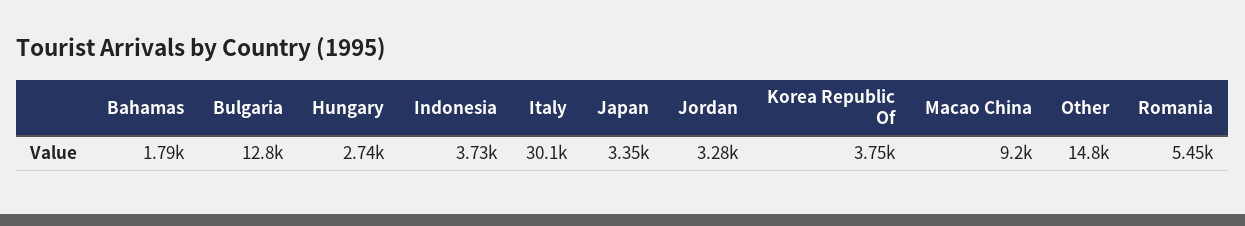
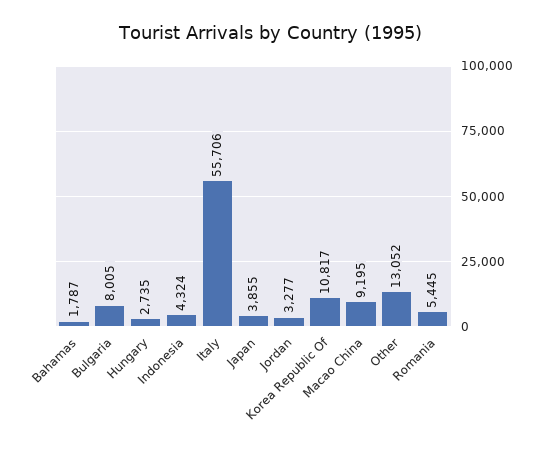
  {
    "Bahamas": 1787,
-   "Bulgaria": 12800,
+   "Bulgaria": 8005,
    "Hungary": 2735,
-   "Indonesia": 3730,
+   "Indonesia": 4324,
-   "Italy": 30100,
+   "Italy": 55706,
-   "Japan": 3350,
+   "Japan": 3855,
    "Jordan": 3277,
-   "Korea Republic Of": 3750,
+   "Korea Republic Of": 10817,
    "Macao China": 9195,
-   "Other": 14800,
+   "Other": 13052,
    "Romania": 5445
  }

